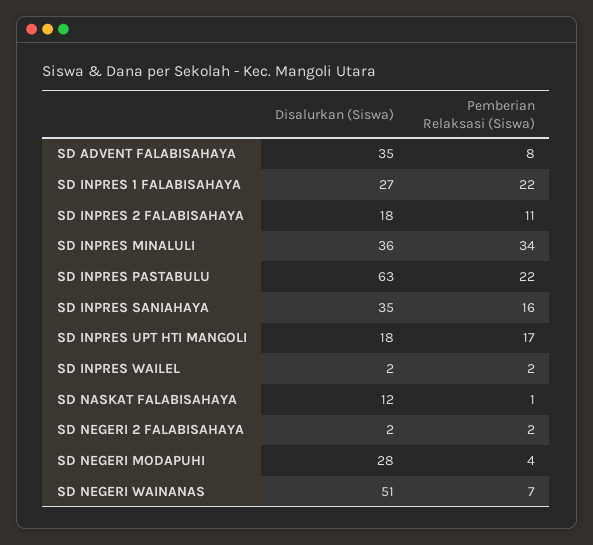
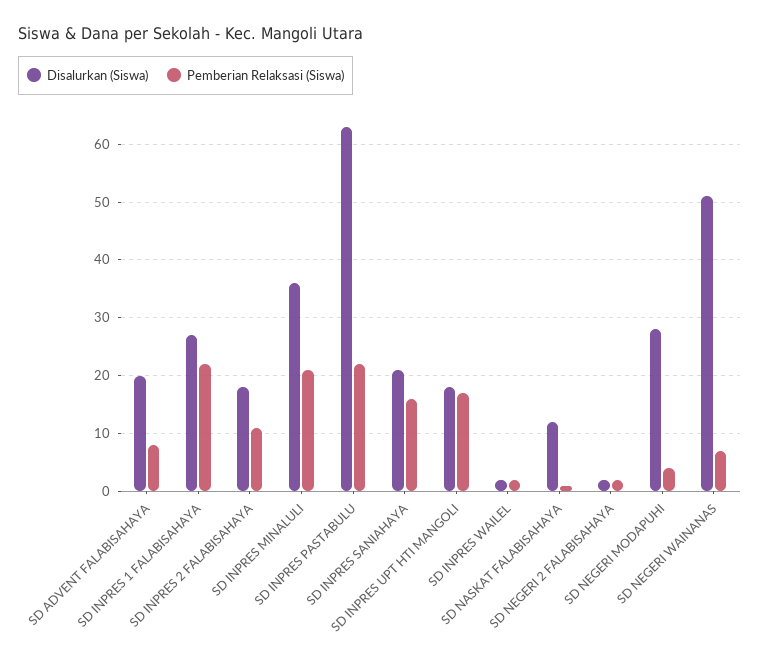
  {
    "Disalurkan (Siswa)": {
-     "SD ADVENT FALABISAHAYA": 35,
+     "SD ADVENT FALABISAHAYA": 20,
      "SD INPRES 1 FALABISAHAYA": 27,
      "SD INPRES 2 FALABISAHAYA": 18,
      "SD INPRES MINALULI": 36,
      "SD INPRES PASTABULU": 63,
-     "SD INPRES SANIAHAYA": 35,
+     "SD INPRES SANIAHAYA": 20,
      "SD INPRES UPT HTI MANGOLI": 18,
      "SD INPRES WAILEL": 2,
      "SD NASKAT FALABISAHAYA": 12,
      "SD NEGERI 2 FALABISAHAYA": 2,
      "SD NEGERI MODAPUHI": 28,
      "SD NEGERI WAINANAS": 51
    },
    "Pemberian Relaksasi (Siswa)": {
      "SD ADVENT FALABISAHAYA": 8,
      "SD INPRES 1 FALABISAHAYA": 22,
      "SD INPRES 2 FALABISAHAYA": 11,
-     "SD INPRES MINALULI": 34,
+     "SD INPRES MINALULI": 20,
      "SD INPRES PASTABULU": 22,
      "SD INPRES SANIAHAYA": 16,
      "SD INPRES UPT HTI MANGOLI": 17,
      "SD INPRES WAILEL": 2,
      "SD NASKAT FALABISAHAYA": 1,
      "SD NEGERI 2 FALABISAHAYA": 2,
      "SD NEGERI MODAPUHI": 4,
      "SD NEGERI WAINANAS": 7
    }
  }

